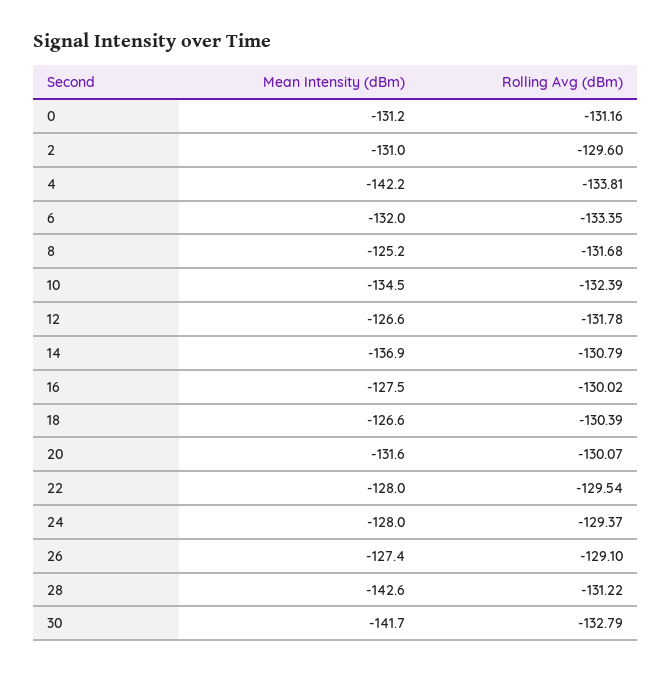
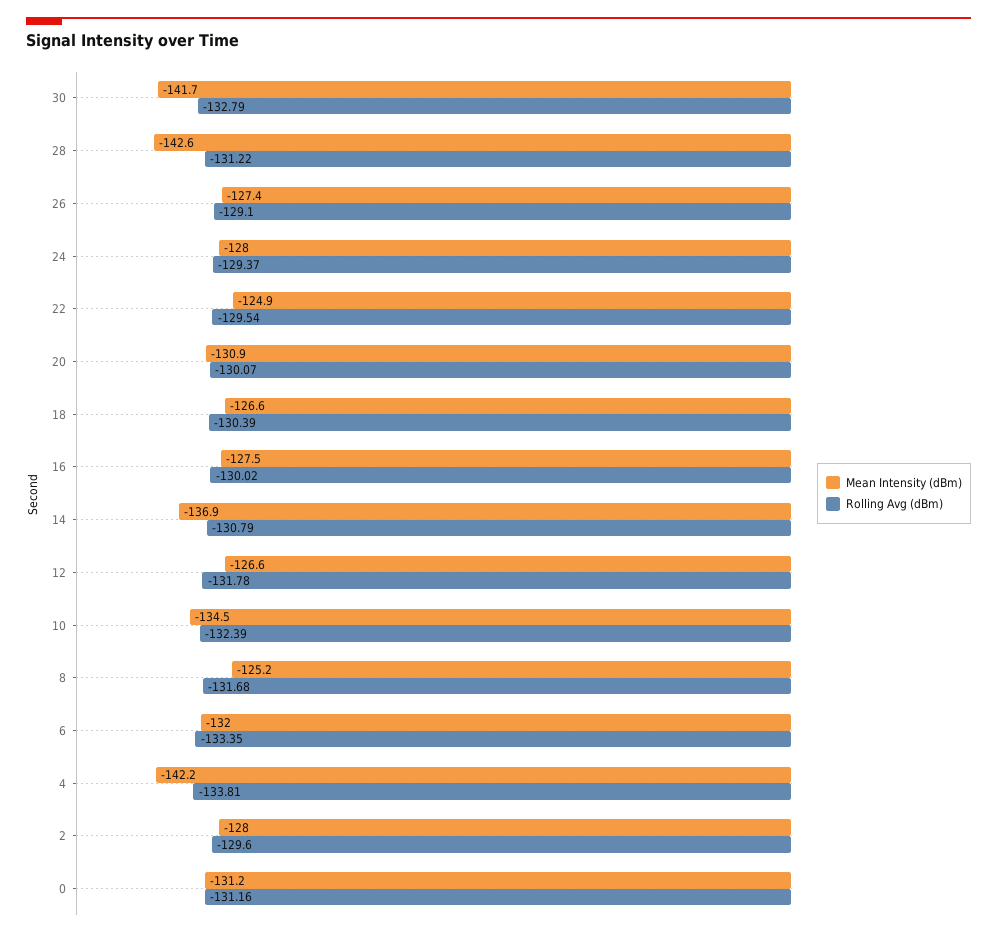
  {
    "Mean Intensity (dBm)": {
      "0": -131.2,
-     "2": -131,
+     "2": -128,
      "4": -142.2,
      "6": -132,
      "8": -125.2,
      "10": -134.5,
      "12": -126.6,
      "14": -136.9,
      "16": -127.5,
      "18": -126.6,
-     "20": -131.6,
+     "20": -130.9,
-     "22": -128,
+     "22": -124.9,
      "24": -128,
      "26": -127.4,
      "28": -142.6,
      "30": -141.7
    },
    "Rolling Avg (dBm)": {
      "0": -131.16,
      "2": -129.6,
      "4": -133.81,
      "6": -133.35,
      "8": -131.68,
      "10": -132.39,
      "12": -131.78,
      "14": -130.79,
      "16": -130.02,
      "18": -130.39,
      "20": -130.07,
      "22": -129.54,
      "24": -129.37,
      "26": -129.1,
      "28": -131.22,
      "30": -132.79
    }
  }

